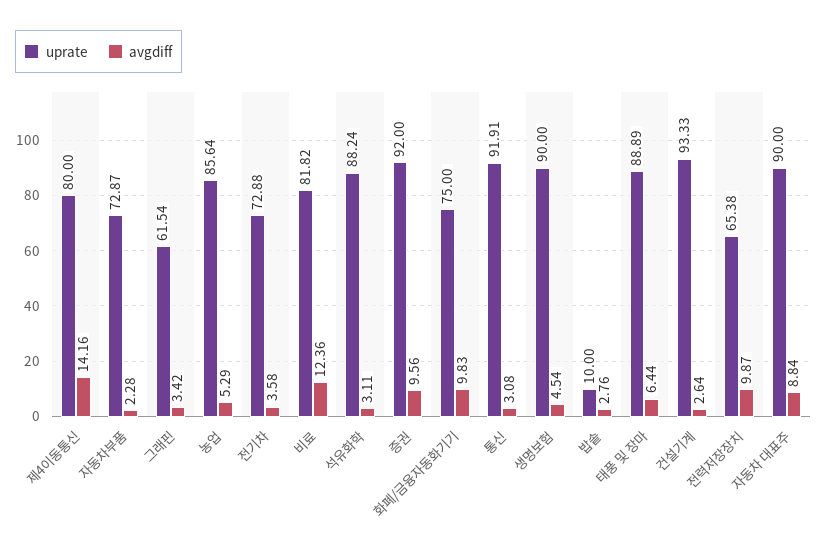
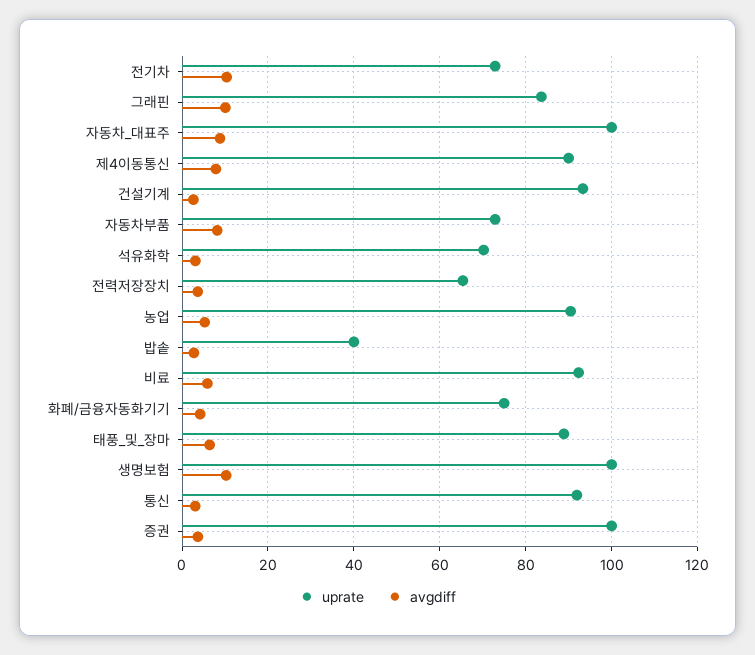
  {
    "uprate": {
-     "제4이동통신": 80,
+     "제4이동통신": 90,
      "자동차부품": 72.87,
-     "그래핀": 61.54,
+     "그래핀": 84,
-     "농업": 85.64,
+     "농업": 90,
      "전기차": 72.88,
-     "비료": 81.82,
+     "비료": 92,
-     "석유화학": 88.24,
+     "석유화학": 70,
-     "증권": 92,
+     "증권": 100,
      "화폐/금융자동화기기": 75,
      "통신": 91.91,
-     "생명보험": 90,
+     "생명보험": 100,
-     "밥솥": 10,
+     "밥솥": 40,
      "태풍 및 장마": 88.89,
      "건설기계": 93.33,
      "전력저장장치": 65.38,
-     "자동차 대표주": 90
+     "자동차 대표주": 100
    },
    "avgdiff": {
-     "제4이동통신": 14.16,
+     "제4이동통신": 8,
-     "자동차부품": 2.28,
+     "자동차부품": 8,
-     "그래핀": 3.42,
+     "그래핀": 10,
      "농업": 5.29,
-     "전기차": 3.58,
+     "전기차": 10,
-     "비료": 12.36,
+     "비료": 6,
      "석유화학": 3.11,
-     "증권": 9.56,
+     "증권": 4,
-     "화폐/금융자동화기기": 9.83,
+     "화폐/금융자동화기기": 4,
      "통신": 3.08,
-     "생명보험": 4.54,
+     "생명보험": 10,
      "밥솥": 2.76,
      "태풍 및 장마": 6.44,
      "건설기계": 2.64,
-     "전력저장장치": 9.87,
+     "전력저장장치": 4,
      "자동차 대표주": 8.84
    }
  }

